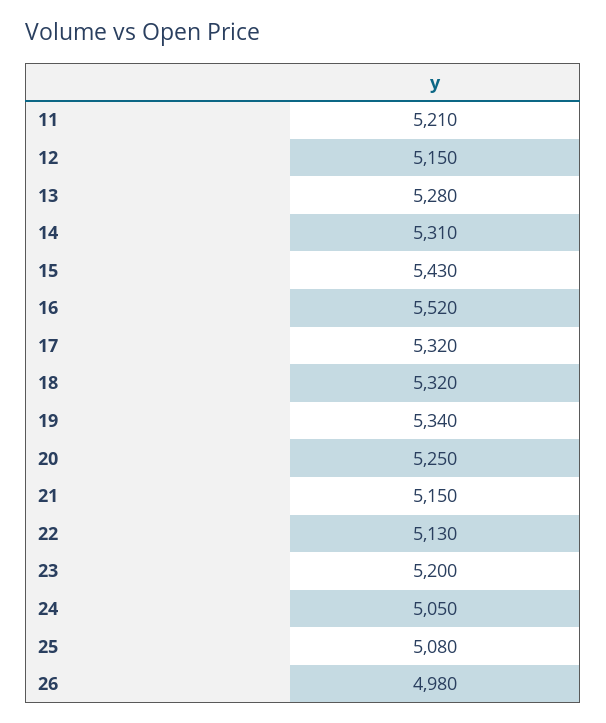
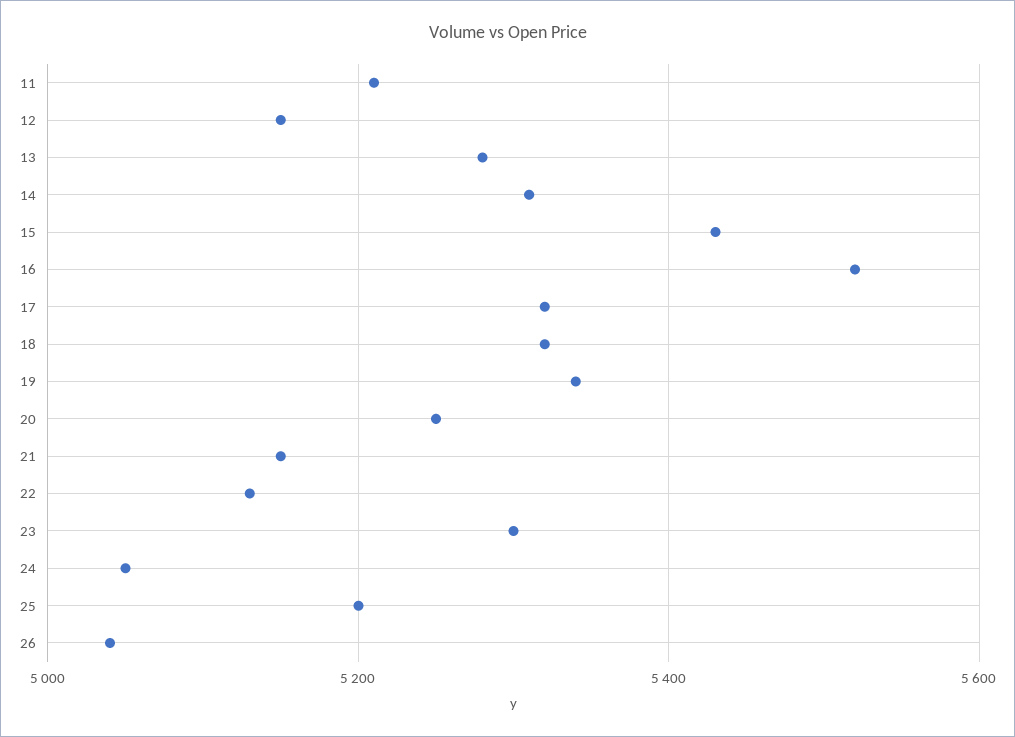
  {
    "11": 5210,
    "12": 5150,
    "13": 5280,
    "14": 5310,
    "15": 5430,
    "16": 5520,
    "17": 5320,
    "18": 5320,
    "19": 5340,
    "20": 5250,
    "21": 5150,
    "22": 5130,
-   "23": 5200,
+   "23": 5300,
    "24": 5050,
-   "25": 5080,
+   "25": 5200,
-   "26": 4980
+   "26": 5040
  }

